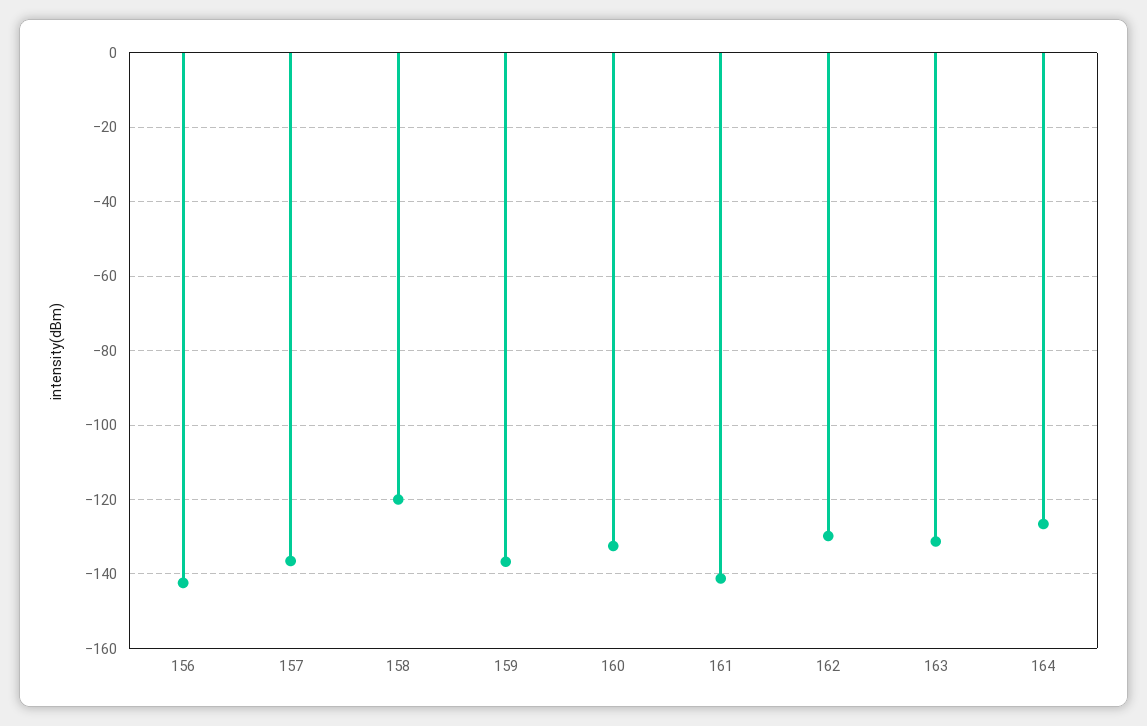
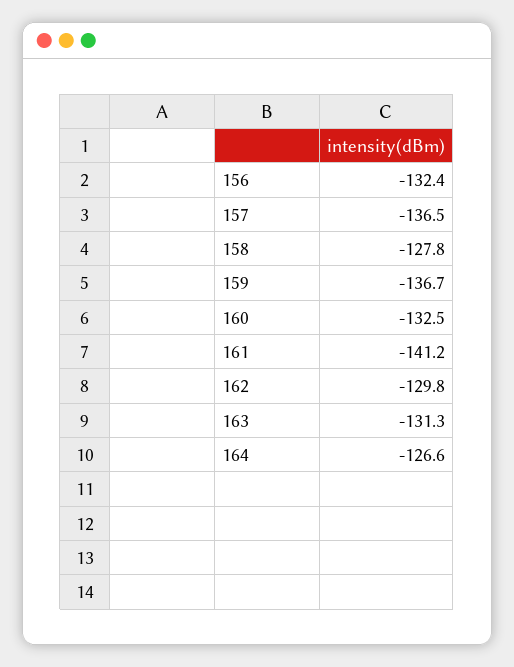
  {
-   "156": -142,
+   "156": -132.4,
    "157": -136.5,
-   "158": -120,
+   "158": -127.8,
    "159": -136.7,
    "160": -132.5,
    "161": -141.2,
    "162": -129.8,
    "163": -131.3,
    "164": -126.6
  }

